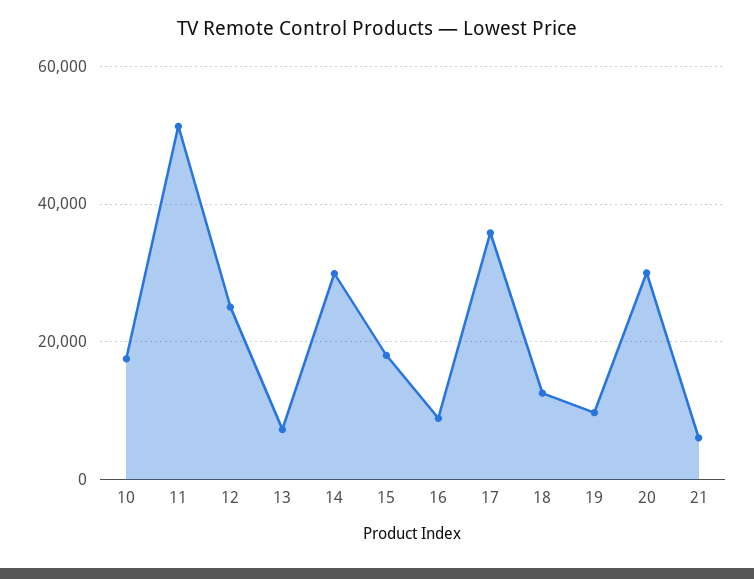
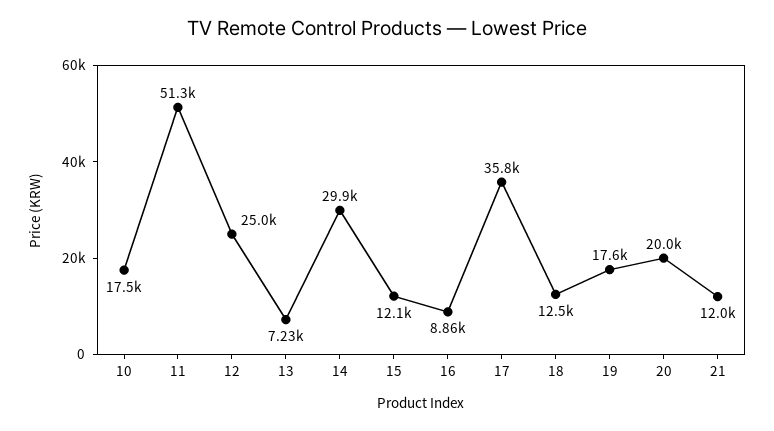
  {
    "10": 17500,
    "11": 51300,
    "12": 25000,
    "13": 7230,
    "14": 29900,
-   "15": 18000,
+   "15": 12100,
    "16": 8860,
    "17": 35800,
    "18": 12500,
-   "19": 10000,
+   "19": 17600,
-   "20": 30000,
+   "20": 20000,
-   "21": 6000
+   "21": 12000
  }

